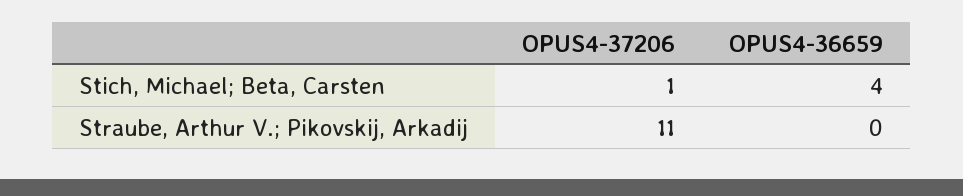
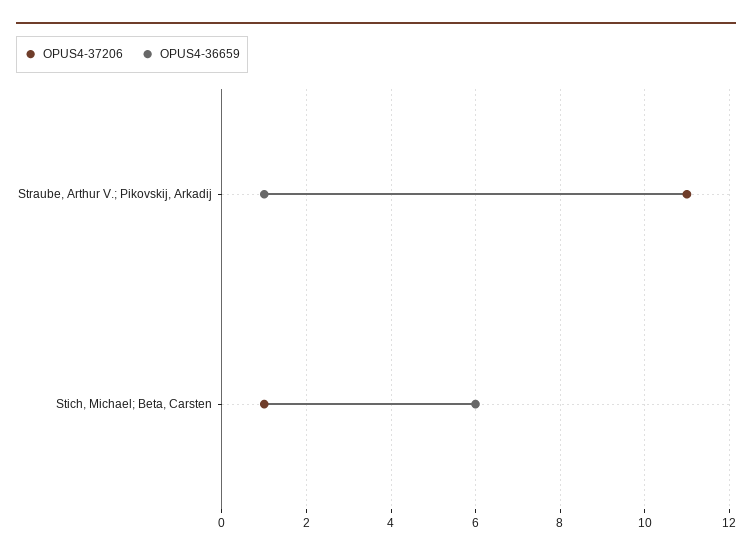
  {
    "OPUS4-37206": {
      "Stich, Michael; Beta, Carsten": 1,
      "Straube, Arthur V.; Pikovskij, Arkadij": 11
    },
    "OPUS4-36659": {
-     "Stich, Michael; Beta, Carsten": 4,
+     "Stich, Michael; Beta, Carsten": 6,
-     "Straube, Arthur V.; Pikovskij, Arkadij": 0
+     "Straube, Arthur V.; Pikovskij, Arkadij": 1
    }
  }

